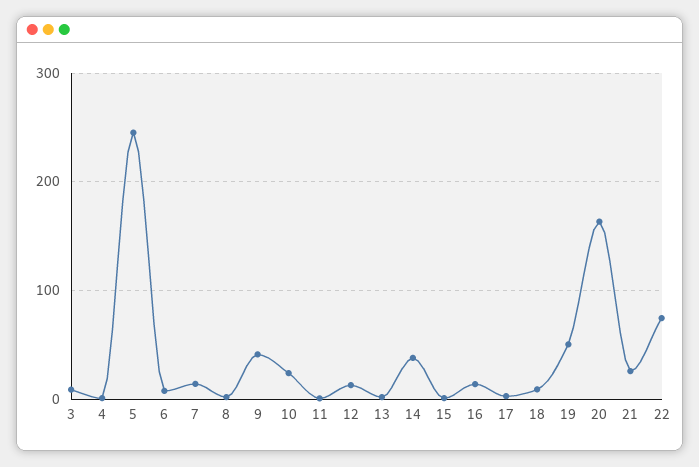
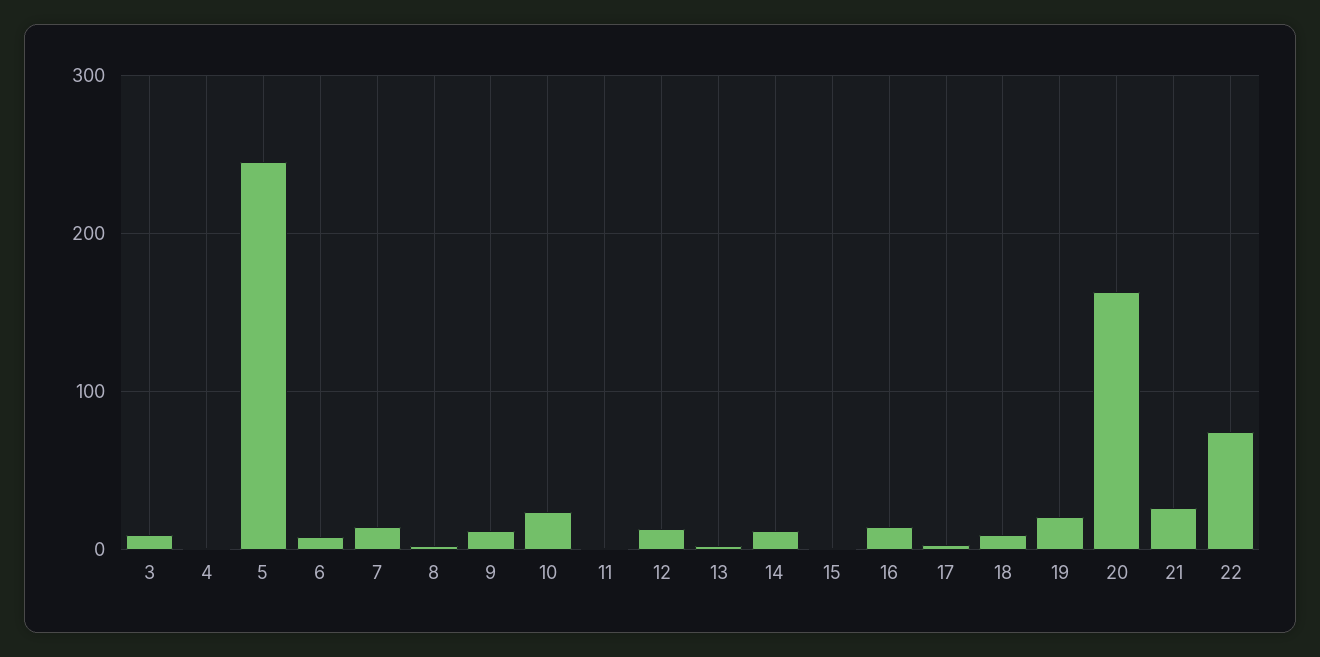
  {
    "3": 10,
    "4": 0,
    "5": 250,
    "6": 10,
    "7": 10,
    "8": 0,
-   "9": 40,
+   "9": 10,
    "10": 20,
    "11": 0,
    "12": 10,
    "13": 0,
-   "14": 40,
+   "14": 10,
    "15": 0,
    "16": 10,
    "17": 0,
    "18": 10,
-   "19": 50,
+   "19": 20,
    "20": 160,
    "21": 30,
    "22": 70
  }

